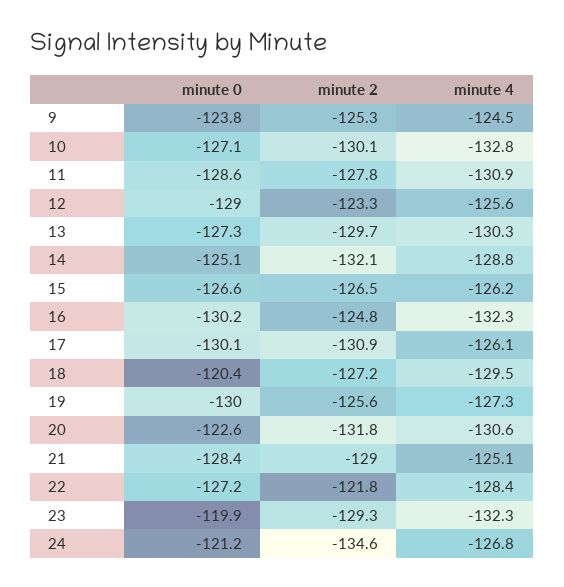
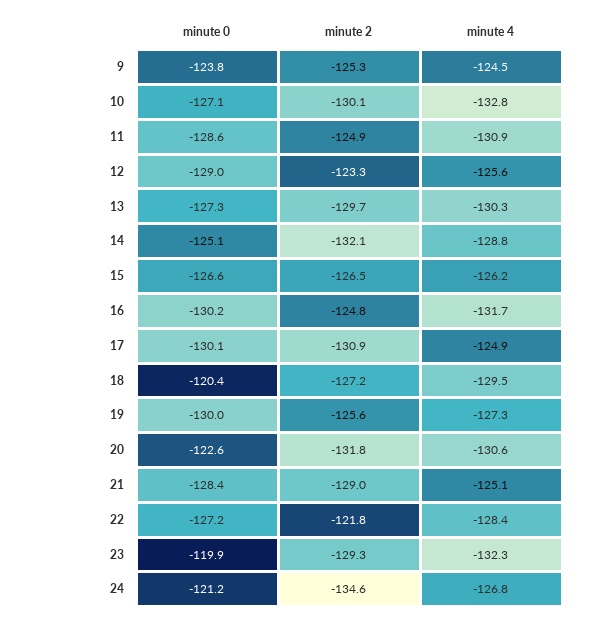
  {
    "minute 0": {
      "9": -123.8,
      "10": -127.1,
      "11": -128.6,
      "12": -129,
      "13": -127.3,
      "14": -125.1,
      "15": -126.6,
      "16": -130.2,
      "17": -130.1,
      "18": -120.4,
      "19": -130,
      "20": -122.6,
      "21": -128.4,
      "22": -127.2,
      "23": -119.9,
      "24": -121.2
    },
    "minute 2": {
      "9": -125.3,
      "10": -130.1,
-     "11": -127.8,
+     "11": -124.9,
      "12": -123.3,
      "13": -129.7,
      "14": -132.1,
      "15": -126.5,
      "16": -124.8,
      "17": -130.9,
      "18": -127.2,
      "19": -125.6,
      "20": -131.8,
      "21": -129,
      "22": -121.8,
      "23": -129.3,
      "24": -134.6
    },
    "minute 4": {
      "9": -124.5,
      "10": -132.8,
      "11": -130.9,
      "12": -125.6,
      "13": -130.3,
      "14": -128.8,
      "15": -126.2,
-     "16": -132.3,
+     "16": -131.7,
-     "17": -126.1,
+     "17": -124.9,
      "18": -129.5,
      "19": -127.3,
      "20": -130.6,
      "21": -125.1,
      "22": -128.4,
      "23": -132.3,
      "24": -126.8
    }
  }

